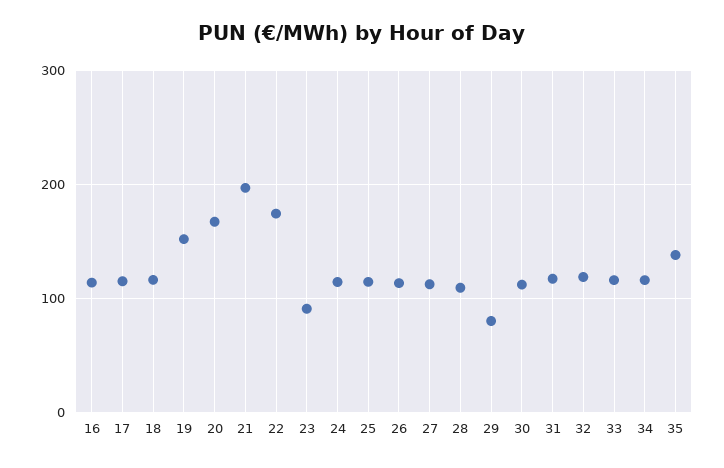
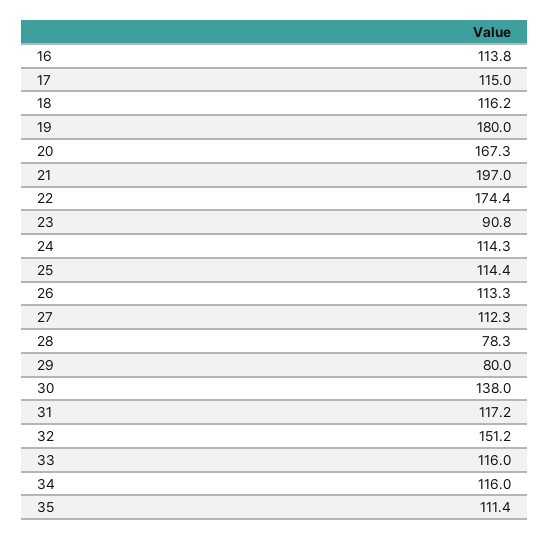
  {
    "16": 113.8,
    "17": 115,
    "18": 116.2,
-   "19": 150,
+   "19": 180,
    "20": 167.3,
    "21": 197,
    "22": 174.4,
    "23": 90.8,
    "24": 114.3,
    "25": 114.4,
    "26": 113.3,
    "27": 112.3,
-   "28": 110,
+   "28": 78.3,
    "29": 80,
-   "30": 110,
+   "30": 138,
    "31": 117.2,
-   "32": 120,
+   "32": 151.2,
    "33": 116,
    "34": 116,
-   "35": 140
+   "35": 111.4
  }

